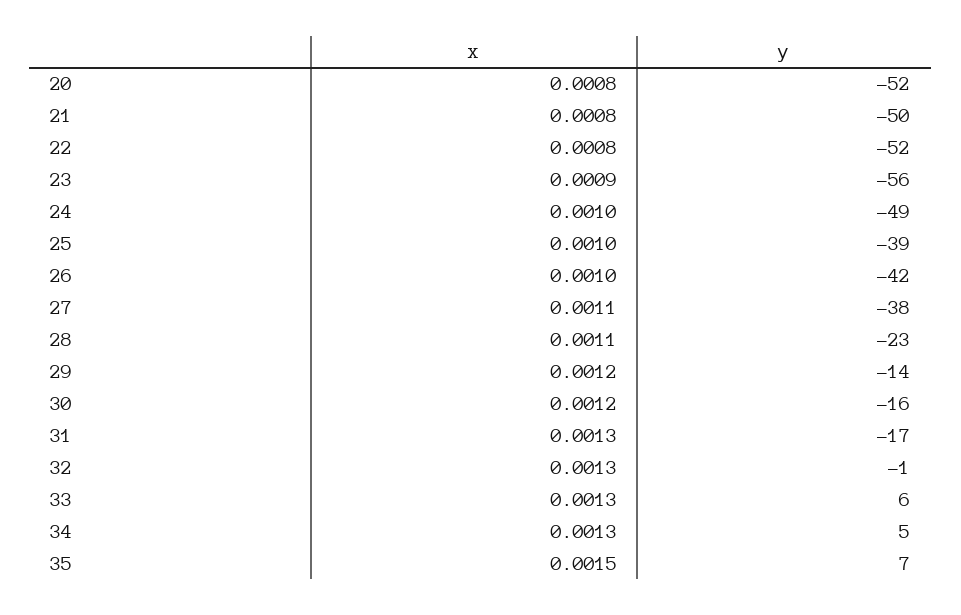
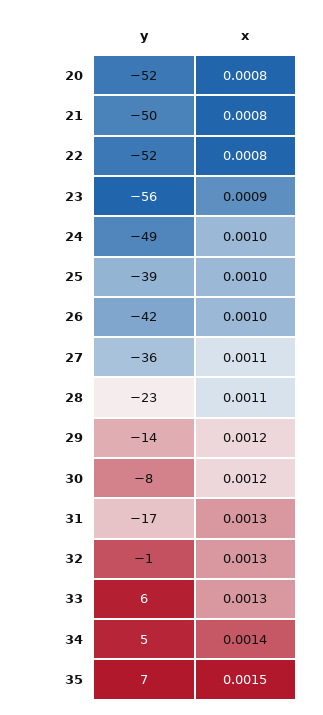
  {
    "x": {
      "20": 0.0008,
      "21": 0.0008,
      "22": 0.0008,
      "23": 0.0009,
      "24": 0.001,
      "25": 0.001,
      "26": 0.001,
      "27": 0.0011,
      "28": 0.0011,
      "29": 0.0012,
      "30": 0.0012,
      "31": 0.0013,
      "32": 0.0013,
      "33": 0.0013,
-     "34": 0.0013,
+     "34": 0.0014,
      "35": 0.0015
    },
    "y": {
      "20": -52,
      "21": -50,
      "22": -52,
      "23": -56,
      "24": -49,
      "25": -39,
      "26": -42,
-     "27": -38,
+     "27": -36,
      "28": -23,
      "29": -14,
-     "30": -16,
+     "30": -8,
      "31": -17,
      "32": -1,
      "33": 6,
      "34": 5,
      "35": 7
    }
  }

